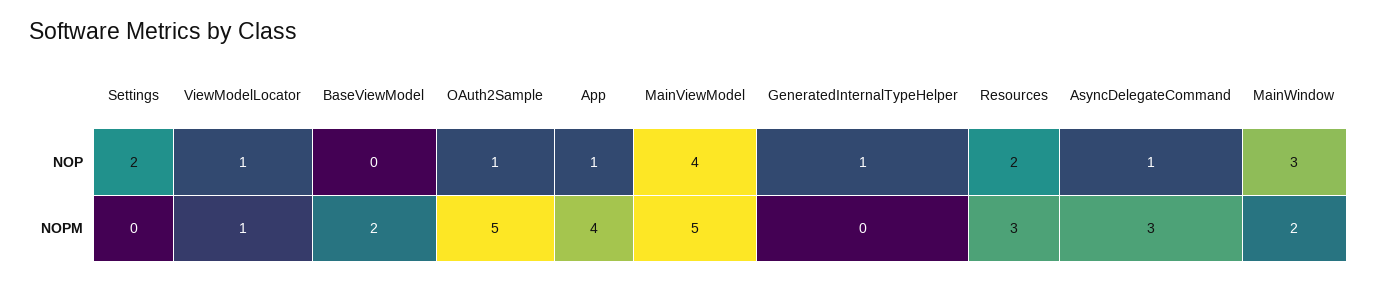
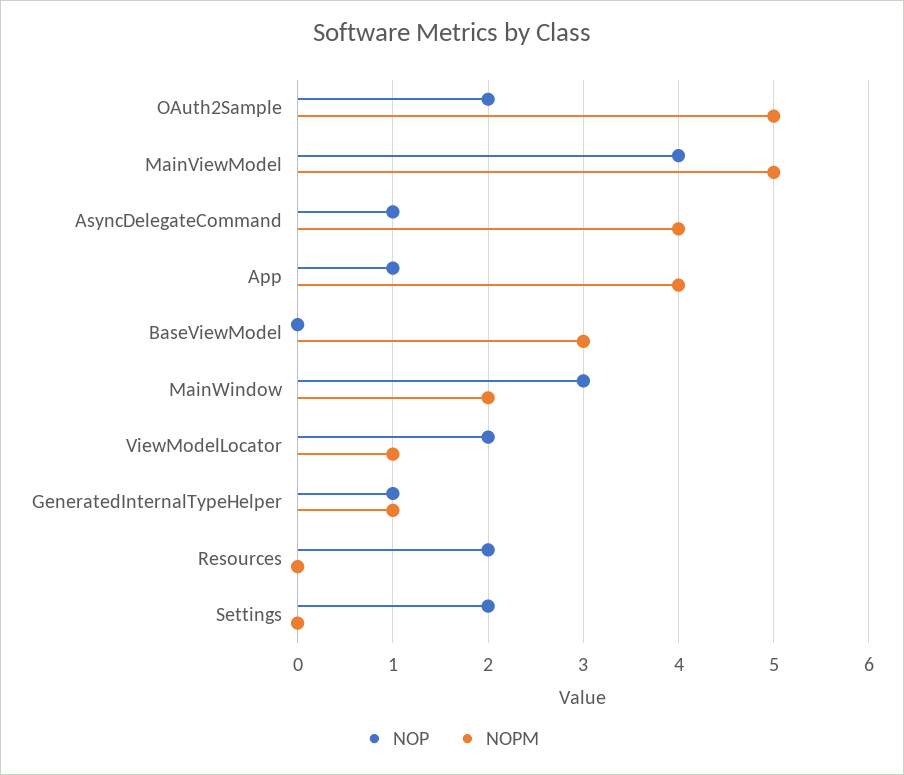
  {
    "NOP": {
      "Settings": 2,
-     "ViewModelLocator": 1,
+     "ViewModelLocator": 2,
      "BaseViewModel": 0,
-     "OAuth2Sample": 1,
+     "OAuth2Sample": 2,
      "App": 1,
      "MainViewModel": 4,
      "GeneratedInternalTypeHelper": 1,
      "Resources": 2,
      "AsyncDelegateCommand": 1,
      "MainWindow": 3
    },
    "NOPM": {
      "Settings": 0,
      "ViewModelLocator": 1,
-     "BaseViewModel": 2,
+     "BaseViewModel": 3,
      "OAuth2Sample": 5,
      "App": 4,
      "MainViewModel": 5,
-     "GeneratedInternalTypeHelper": 0,
+     "GeneratedInternalTypeHelper": 1,
-     "Resources": 3,
+     "Resources": 0,
-     "AsyncDelegateCommand": 3,
+     "AsyncDelegateCommand": 4,
      "MainWindow": 2
    }
  }

